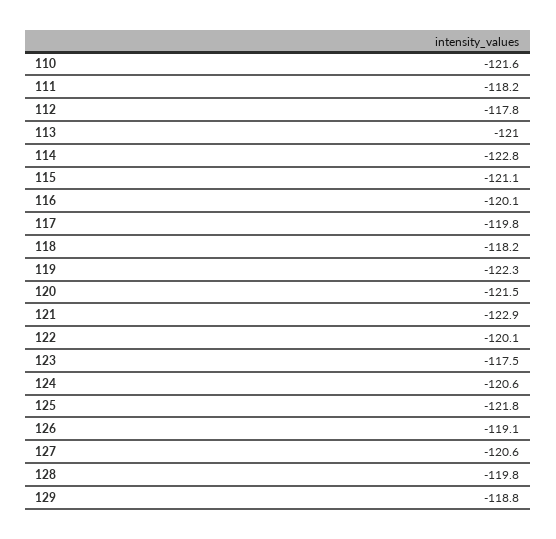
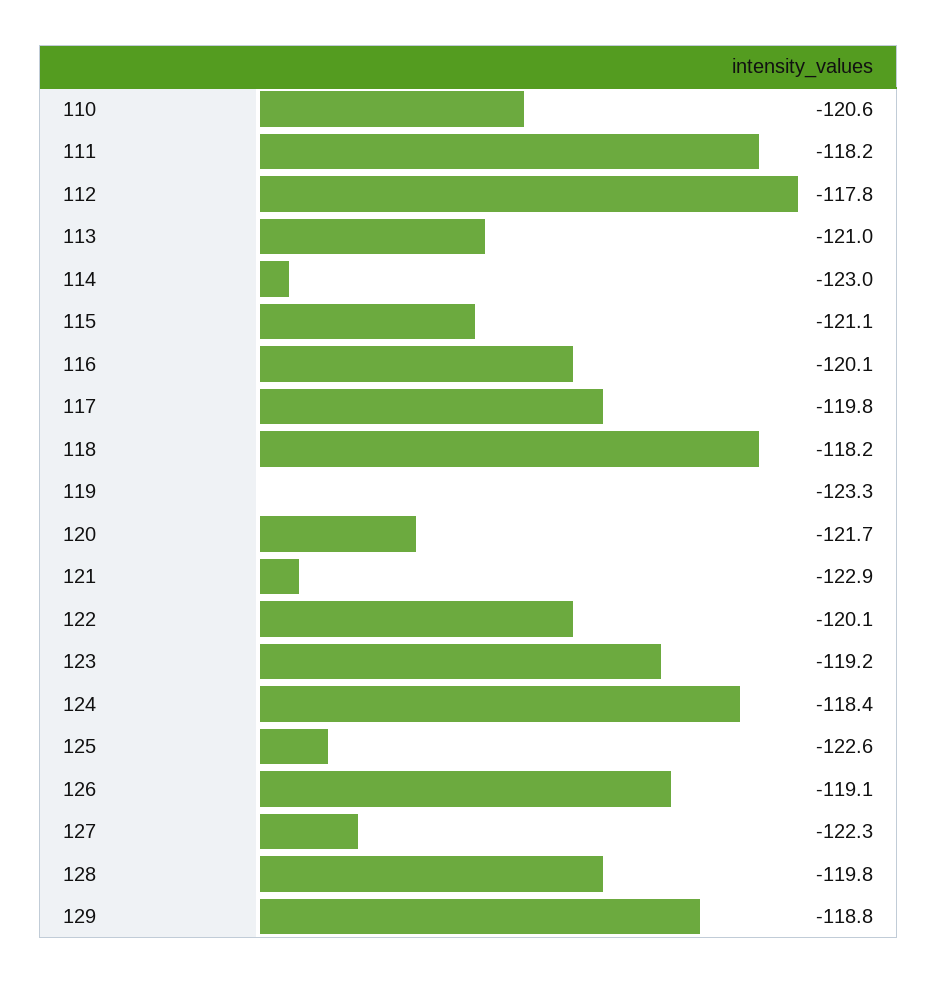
  {
-   "110": -121.6,
+   "110": -120.6,
    "111": -118.2,
    "112": -117.8,
    "113": -121,
-   "114": -122.8,
+   "114": -123,
    "115": -121.1,
    "116": -120.1,
    "117": -119.8,
    "118": -118.2,
-   "119": -122.3,
+   "119": -123.3,
-   "120": -121.5,
+   "120": -121.7,
    "121": -122.9,
    "122": -120.1,
-   "123": -117.5,
+   "123": -119.2,
-   "124": -120.6,
+   "124": -118.4,
-   "125": -121.8,
+   "125": -122.6,
    "126": -119.1,
-   "127": -120.6,
+   "127": -122.3,
    "128": -119.8,
    "129": -118.8
  }

